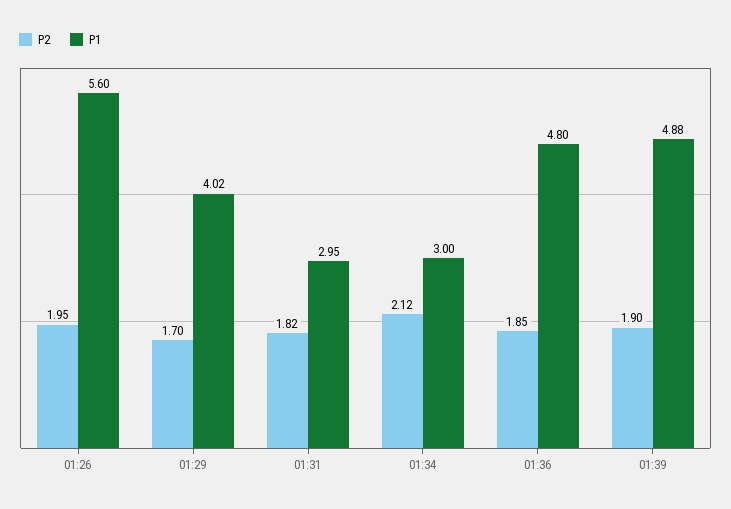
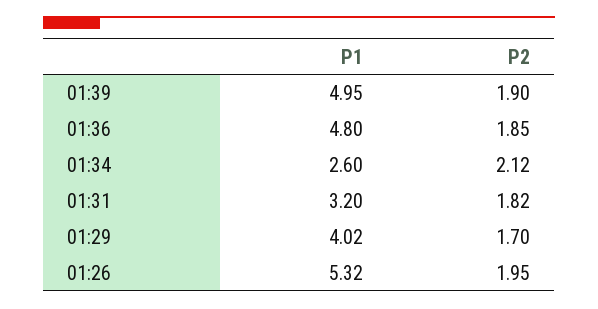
  {
    "P2": {
      "01:26": 1.95,
      "01:29": 1.7,
      "01:31": 1.82,
      "01:34": 2.12,
      "01:36": 1.85,
      "01:39": 1.9
    },
    "P1": {
-     "01:26": 5.6,
+     "01:26": 5.32,
      "01:29": 4.02,
-     "01:31": 2.95,
+     "01:31": 3.2,
-     "01:34": 3,
+     "01:34": 2.6,
      "01:36": 4.8,
-     "01:39": 4.88
+     "01:39": 4.95
    }
  }

